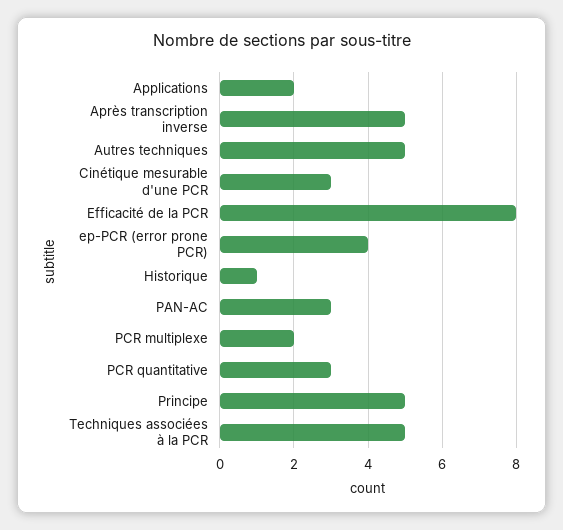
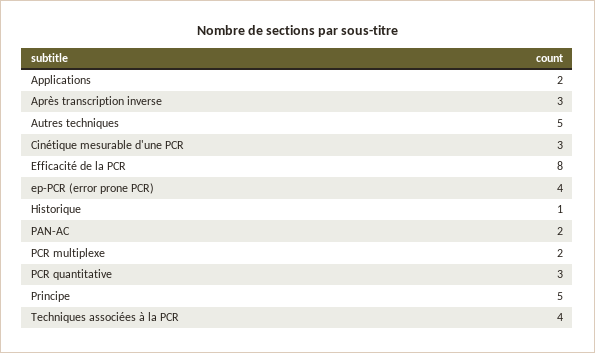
  {
    "Applications": 2,
-   "Après transcription inverse": 5,
+   "Après transcription inverse": 3,
    "Autres techniques": 5,
    "Cinétique mesurable d'une PCR": 3,
    "Efficacité de la PCR": 8,
    "ep-PCR (error prone PCR)": 4,
    "Historique": 1,
-   "PAN-AC": 3,
+   "PAN-AC": 2,
    "PCR multiplexe": 2,
    "PCR quantitative": 3,
    "Principe": 5,
-   "Techniques associées à la PCR": 5
+   "Techniques associées à la PCR": 4
  }

